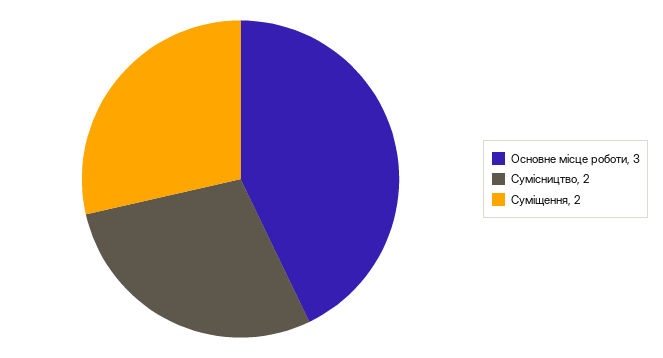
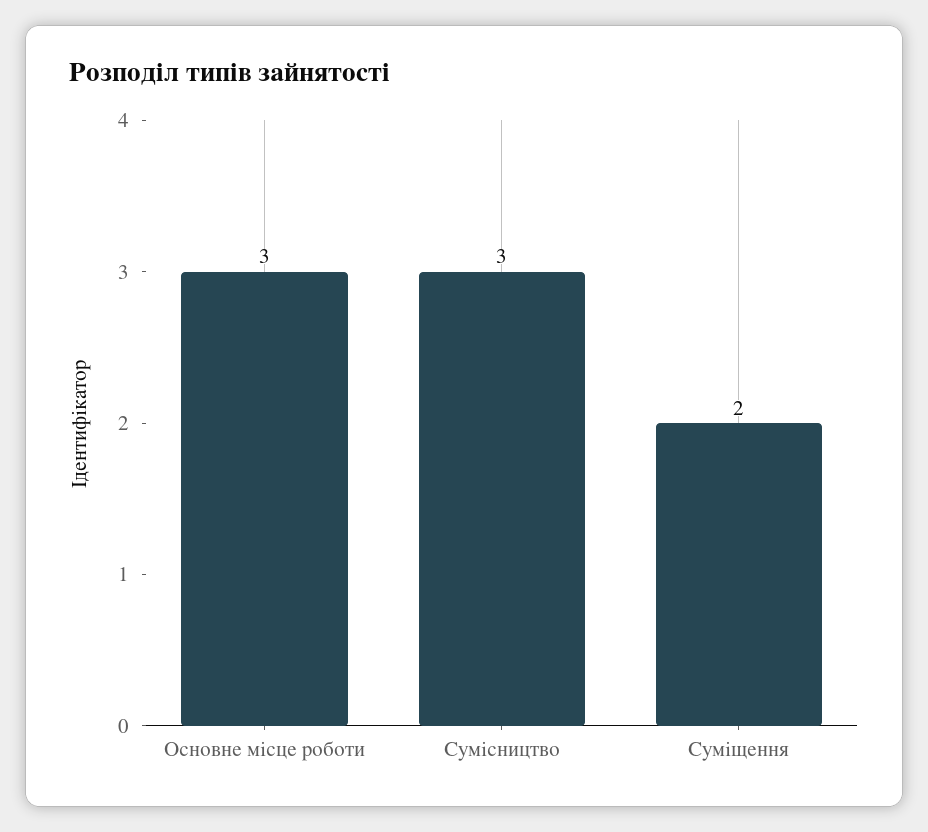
  {
    "Основне місце роботи": 3,
-   "Сумісництво": 2,
+   "Сумісництво": 3,
    "Суміщення": 2
  }

